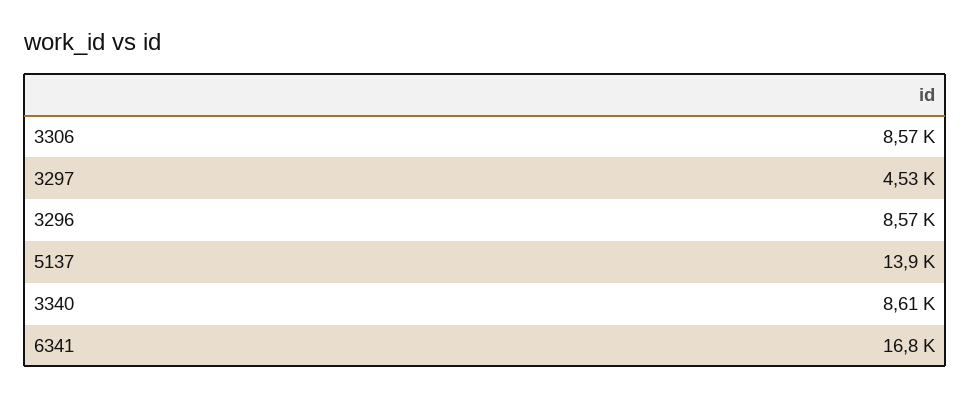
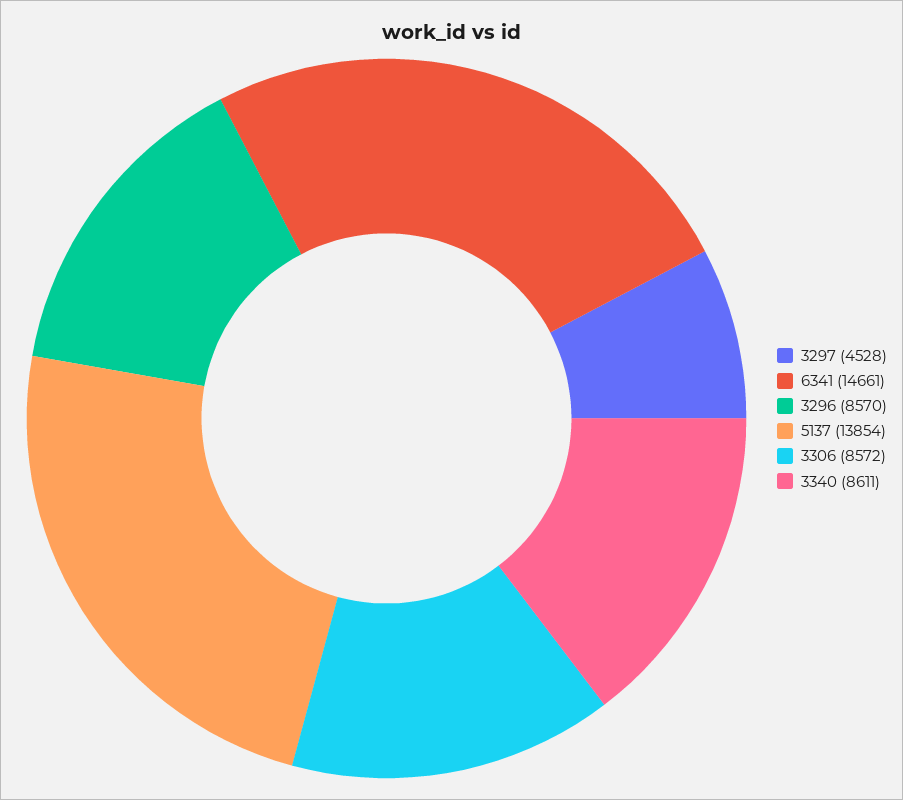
  {
    "3306": 8572,
    "3297": 4528,
    "3296": 8570,
    "5137": 13854,
    "3340": 8611,
-   "6341": 16800
+   "6341": 14661
  }

